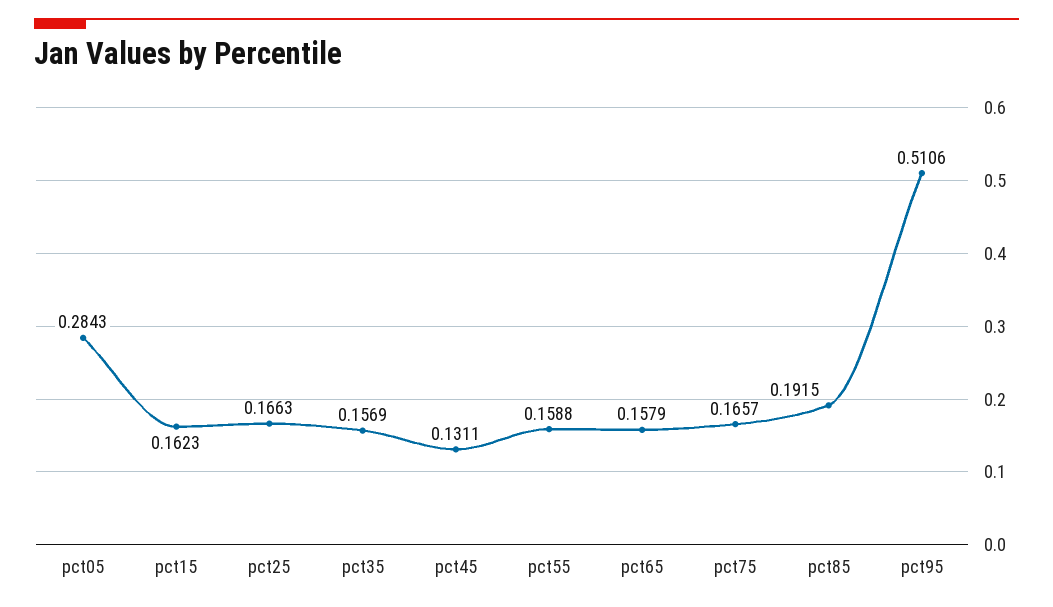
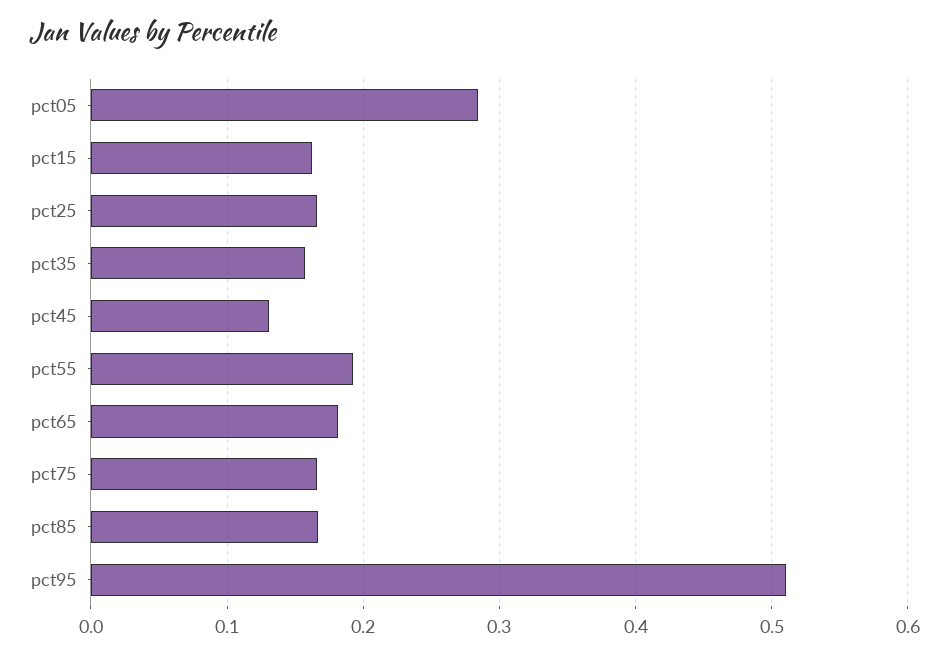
  {
    "pct05": 0.2843,
    "pct15": 0.1623,
    "pct25": 0.1663,
    "pct35": 0.1569,
    "pct45": 0.1311,
-   "pct55": 0.1588,
+   "pct55": 0.19,
-   "pct65": 0.1579,
+   "pct65": 0.18,
    "pct75": 0.1657,
-   "pct85": 0.1915,
+   "pct85": 0.17,
    "pct95": 0.5106
  }

